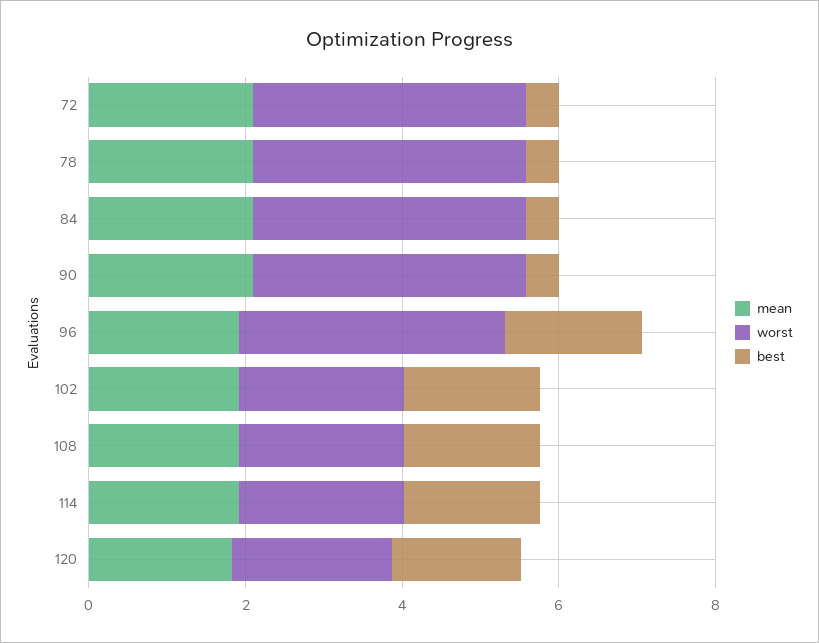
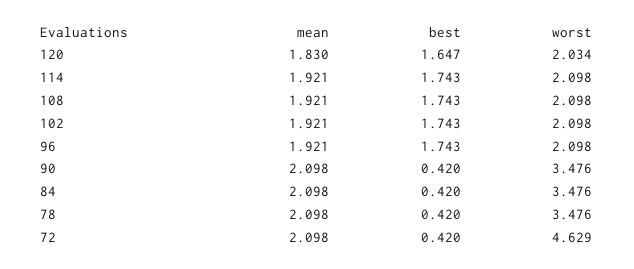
  {
    "mean": {
      "72": 2.098,
      "78": 2.098,
      "84": 2.098,
      "90": 2.098,
      "96": 1.921,
      "102": 1.921,
      "108": 1.921,
      "114": 1.921,
      "120": 1.83
    },
    "worst": {
-     "72": 3.5,
+     "72": 4.629,
      "78": 3.476,
      "84": 3.476,
      "90": 3.476,
-     "96": 3.5,
+     "96": 2.098,
      "102": 2.098,
      "108": 2.098,
      "114": 2.098,
      "120": 2.034
    },
    "best": {
      "72": 0.42,
      "78": 0.42,
      "84": 0.42,
      "90": 0.42,
      "96": 1.743,
      "102": 1.743,
      "108": 1.743,
      "114": 1.743,
      "120": 1.647
    }
  }

